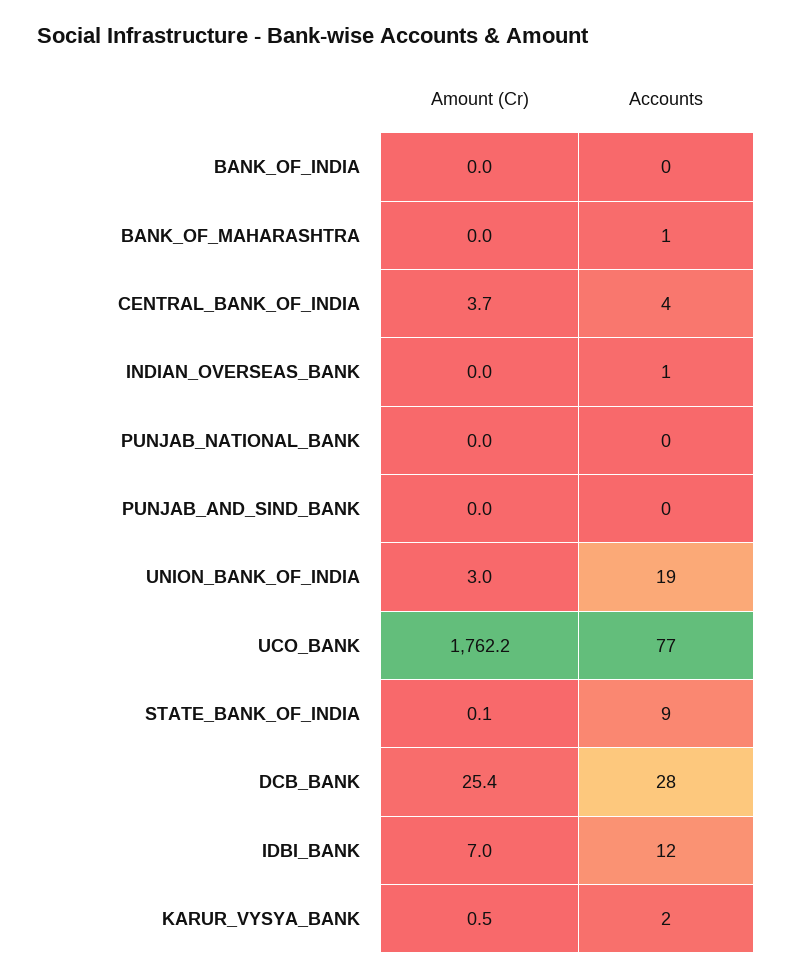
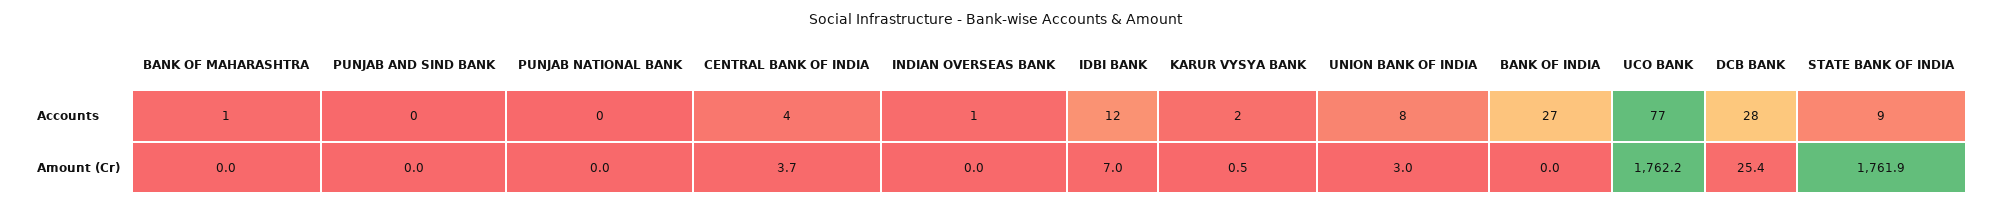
  {
    "Amount (Cr)": {
      "BANK_OF_INDIA": 0,
      "BANK_OF_MAHARASHTRA": 0,
      "CENTRAL_BANK_OF_INDIA": 3.7,
      "INDIAN_OVERSEAS_BANK": 0,
      "PUNJAB_NATIONAL_BANK": 0,
      "PUNJAB_AND_SIND_BANK": 0,
      "UNION_BANK_OF_INDIA": 3,
      "UCO_BANK": 1762.2,
-     "STATE_BANK_OF_INDIA": 0.1,
+     "STATE_BANK_OF_INDIA": 1761.9,
      "DCB_BANK": 25.4,
      "IDBI_BANK": 7,
      "KARUR_VYSYA_BANK": 0.5
    },
    "Accounts": {
-     "BANK_OF_INDIA": 0,
+     "BANK_OF_INDIA": 27,
      "BANK_OF_MAHARASHTRA": 1,
      "CENTRAL_BANK_OF_INDIA": 4,
      "INDIAN_OVERSEAS_BANK": 1,
      "PUNJAB_NATIONAL_BANK": 0,
      "PUNJAB_AND_SIND_BANK": 0,
-     "UNION_BANK_OF_INDIA": 19,
+     "UNION_BANK_OF_INDIA": 8,
      "UCO_BANK": 77,
      "STATE_BANK_OF_INDIA": 9,
      "DCB_BANK": 28,
      "IDBI_BANK": 12,
      "KARUR_VYSYA_BANK": 2
    }
  }

